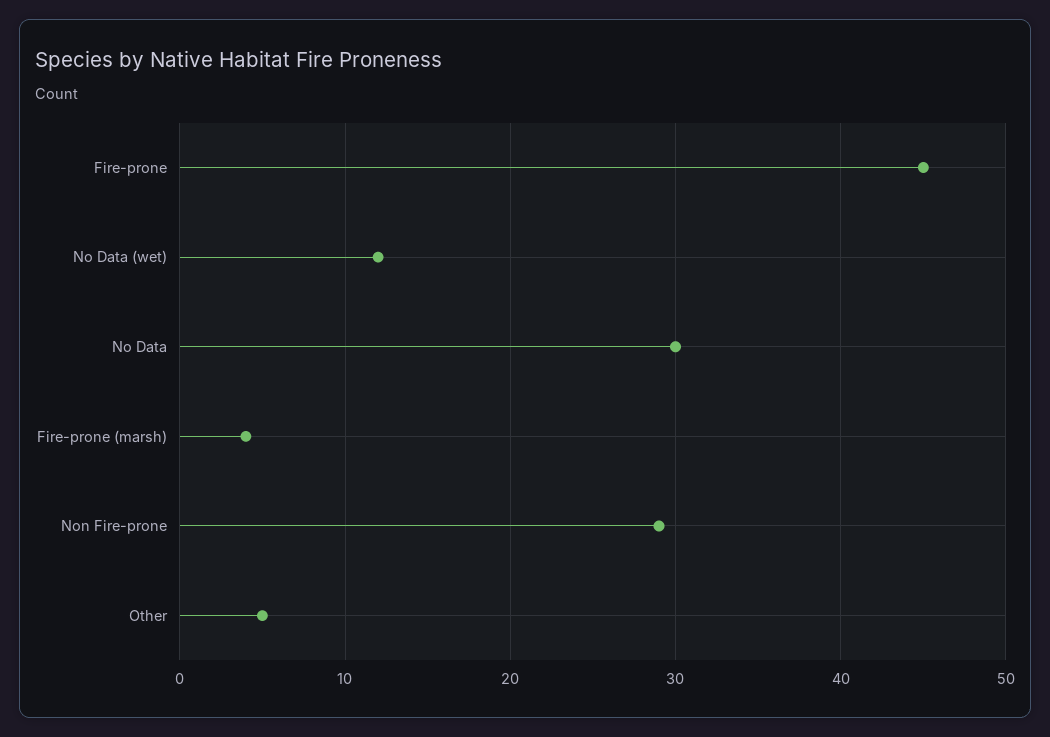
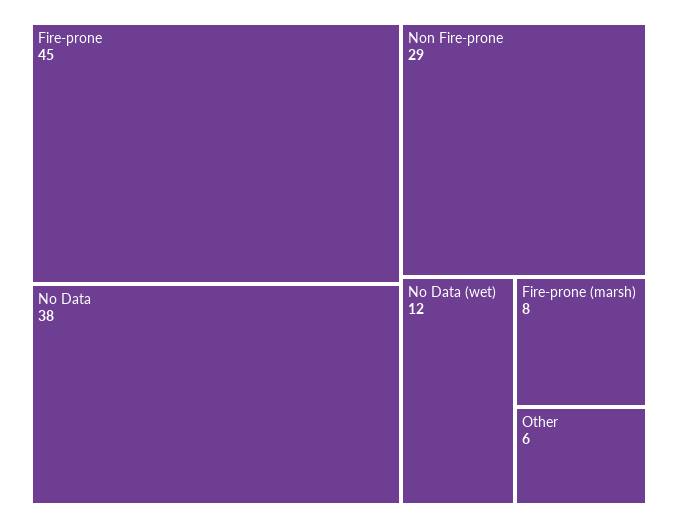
  {
    "Fire-prone": 45,
    "No Data (wet)": 12,
-   "No Data": 30,
+   "No Data": 38,
-   "Fire-prone (marsh)": 4,
+   "Fire-prone (marsh)": 8,
    "Non Fire-prone": 29,
-   "Other": 5
+   "Other": 6
  }

